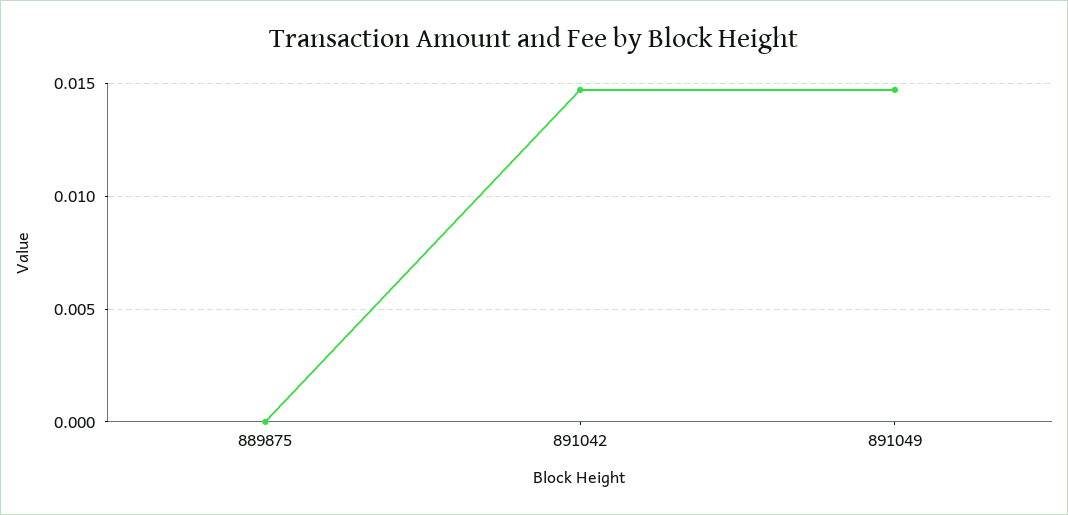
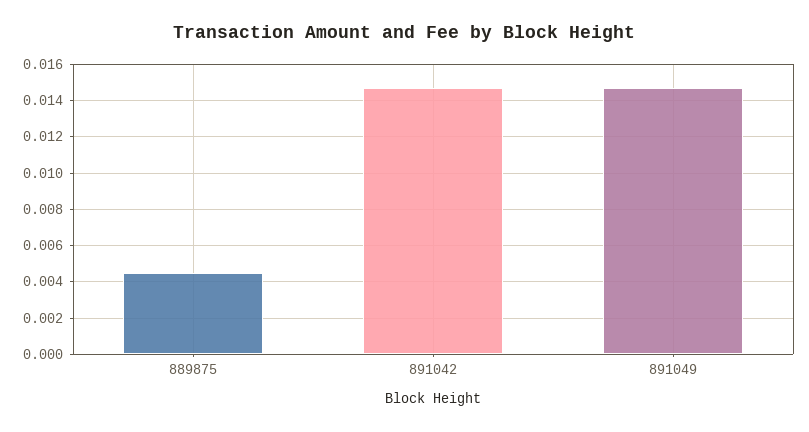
  {
-   "889875": 0,
+   "889875": 0.0045,
    "891042": 0.0145,
    "891049": 0.0145
  }

